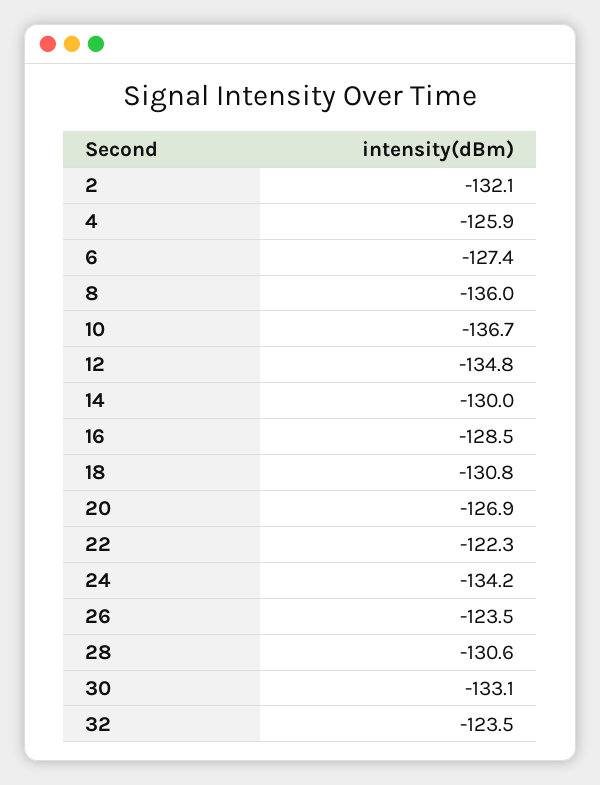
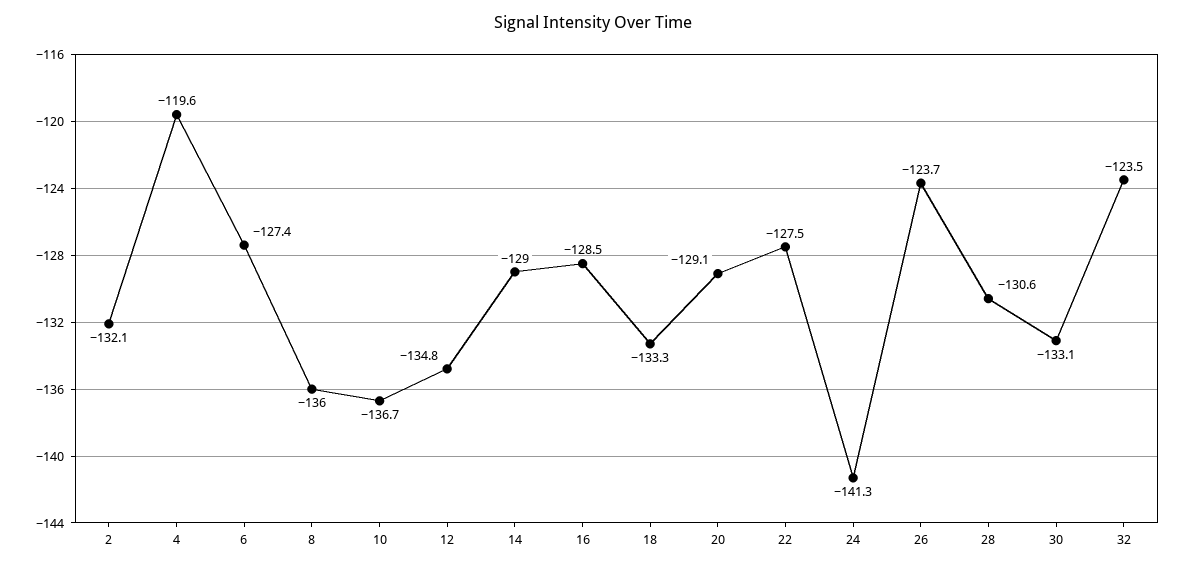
  {
    "2": -132.1,
-   "4": -125.9,
+   "4": -119.6,
    "6": -127.4,
    "8": -136,
    "10": -136.7,
    "12": -134.8,
-   "14": -130,
+   "14": -129,
    "16": -128.5,
-   "18": -130.8,
+   "18": -133.3,
-   "20": -126.9,
+   "20": -129.1,
-   "22": -122.3,
+   "22": -127.5,
-   "24": -134.2,
+   "24": -141.3,
-   "26": -123.5,
+   "26": -123.7,
    "28": -130.6,
    "30": -133.1,
    "32": -123.5
  }

